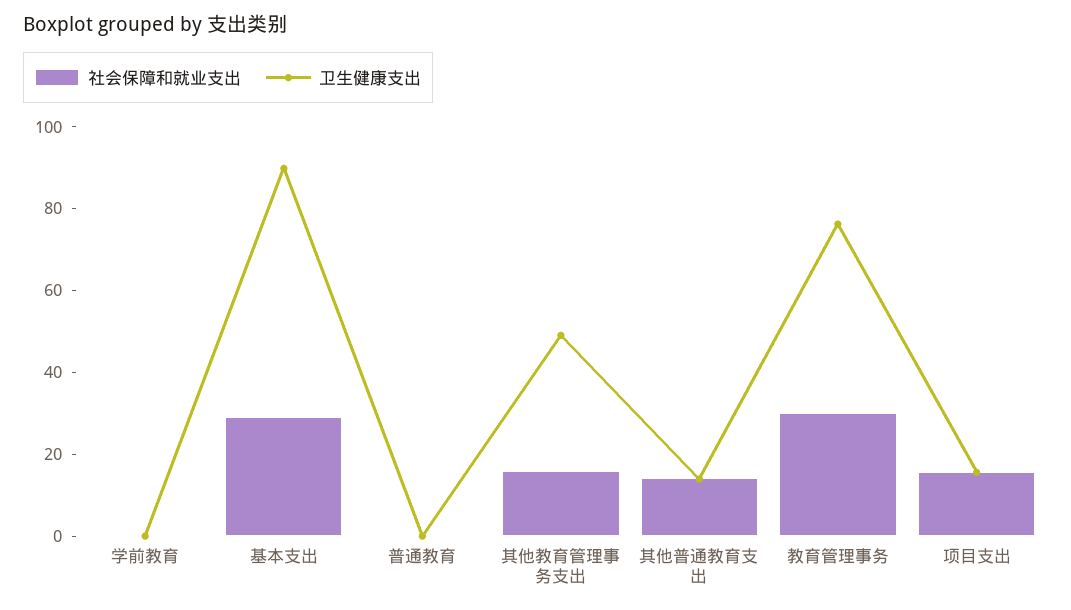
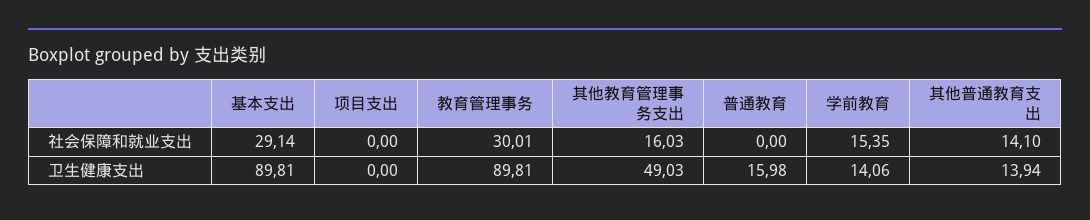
  {
    "社会保障和就业支出": {
-     "学前教育": 0,
+     "学前教育": 15.35,
      "基本支出": 29.14,
      "普通教育": 0,
      "其他教育管理事务支出": 16.03,
      "其他普通教育支出": 14.1,
      "教育管理事务": 30.01,
-     "项目支出": 15
+     "项目支出": 0
    },
    "卫生健康支出": {
-     "学前教育": 0,
+     "学前教育": 14.06,
      "基本支出": 89.81,
-     "普通教育": 0,
+     "普通教育": 15.98,
      "其他教育管理事务支出": 49.03,
      "其他普通教育支出": 13.94,
-     "教育管理事务": 75,
+     "教育管理事务": 89.81,
-     "项目支出": 15
+     "项目支出": 0
    }
  }

